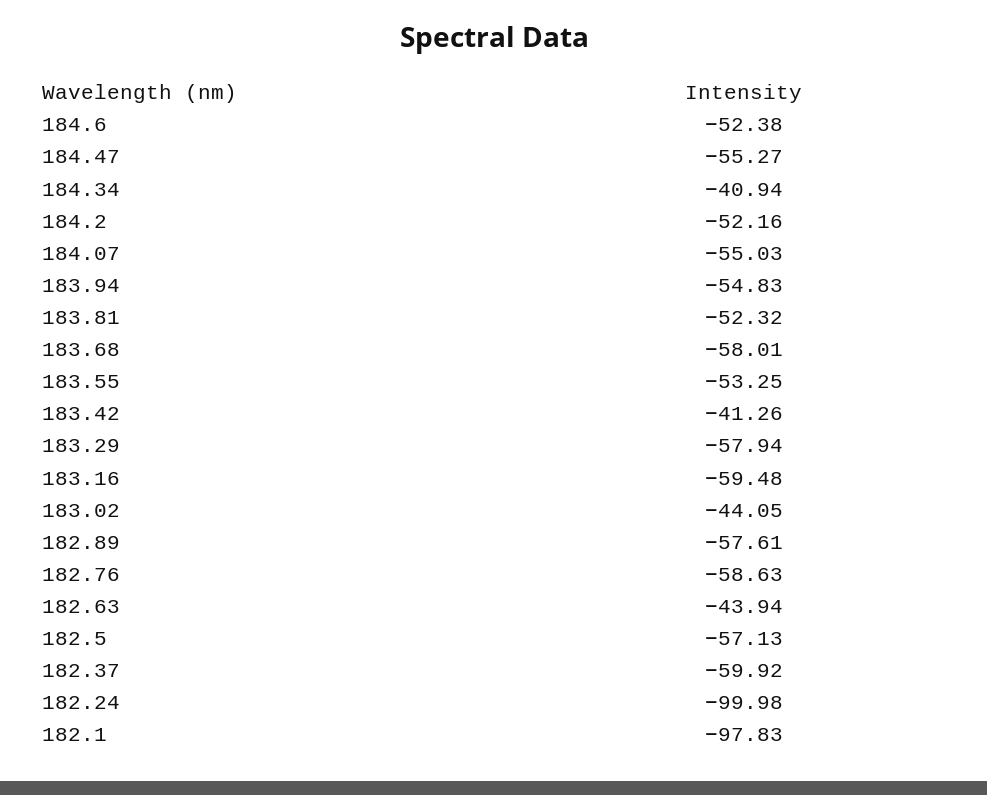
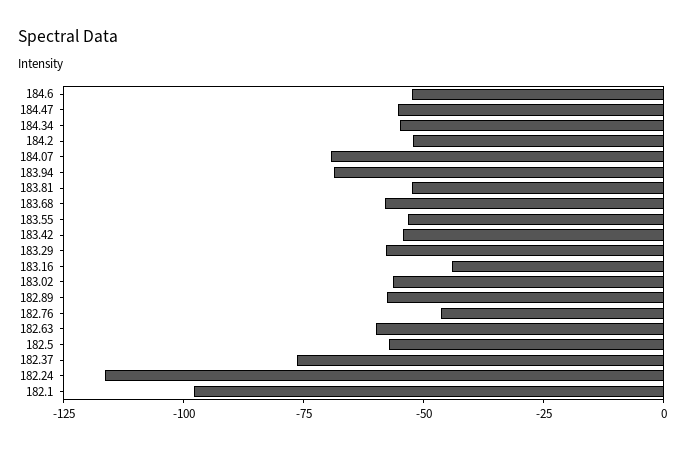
  {
    "184.6": -52.38,
    "184.47": -55.27,
-   "184.34": -40.94,
+   "184.34": -55,
    "184.2": -52.16,
-   "184.07": -55.03,
+   "184.07": -70,
-   "183.94": -54.83,
+   "183.94": -70,
    "183.81": -52.32,
    "183.68": -58.01,
    "183.55": -53.25,
-   "183.42": -41.26,
+   "183.42": -55,
    "183.29": -57.94,
-   "183.16": -59.48,
+   "183.16": -45,
-   "183.02": -44.05,
+   "183.02": -55,
    "182.89": -57.61,
-   "182.76": -58.63,
+   "182.76": -45,
-   "182.63": -43.94,
+   "182.63": -60,
    "182.5": -57.13,
-   "182.37": -59.92,
+   "182.37": -75,
-   "182.24": -99.98,
+   "182.24": -115,
    "182.1": -97.83
  }

